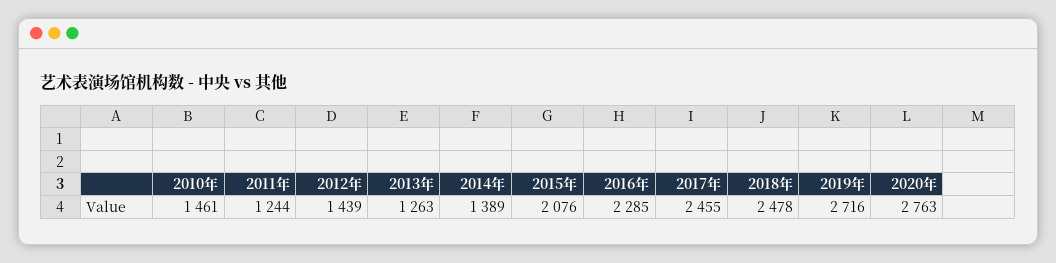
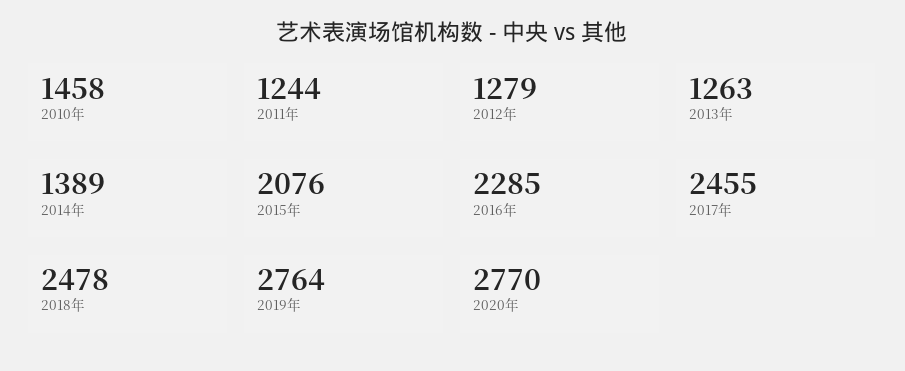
  {
-   "2010年": 1461,
+   "2010年": 1458,
    "2011年": 1244,
-   "2012年": 1439,
+   "2012年": 1279,
    "2013年": 1263,
    "2014年": 1389,
    "2015年": 2076,
    "2016年": 2285,
    "2017年": 2455,
    "2018年": 2478,
-   "2019年": 2716,
+   "2019年": 2764,
-   "2020年": 2763
+   "2020年": 2770
  }

